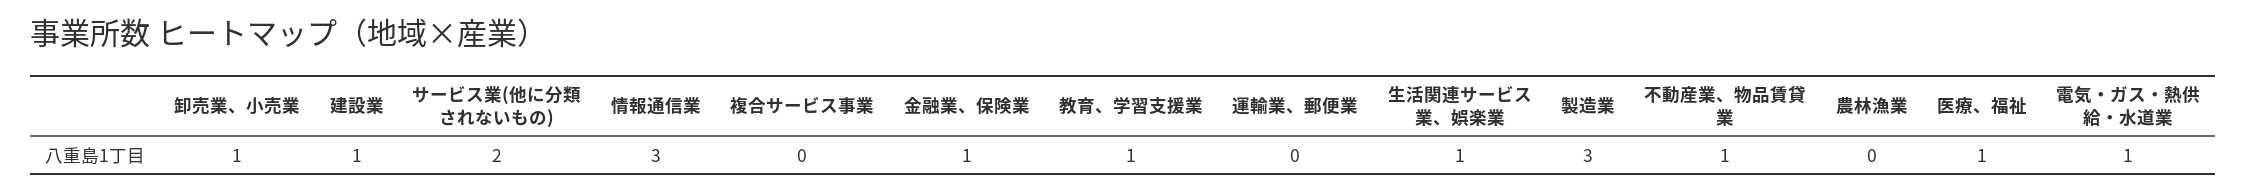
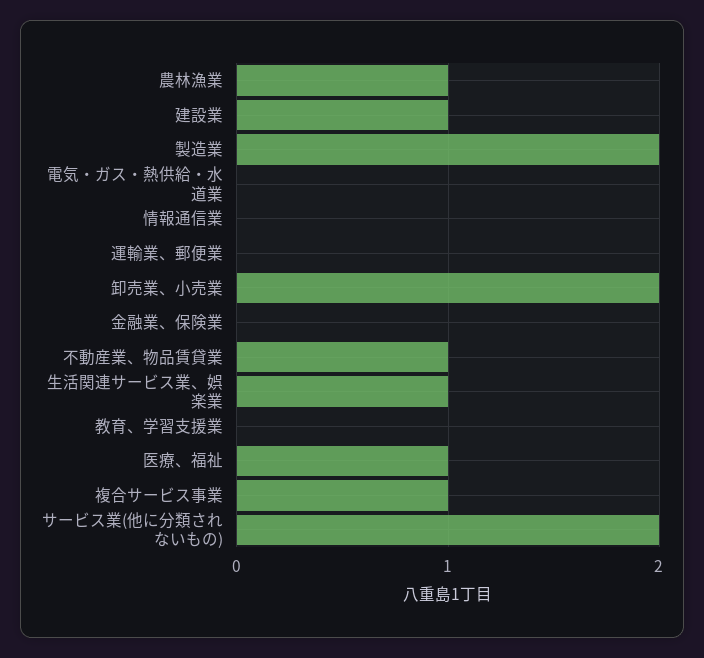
  {
-   "卸売業、小売業": 1,
+   "卸売業、小売業": 2,
    "建設業": 1,
    "サービス業(他に分類されないもの)": 2,
-   "情報通信業": 3,
+   "情報通信業": 0,
-   "複合サービス事業": 0,
+   "複合サービス事業": 1,
-   "金融業、保険業": 1,
+   "金融業、保険業": 0,
-   "教育、学習支援業": 1,
+   "教育、学習支援業": 0,
    "運輸業、郵便業": 0,
    "生活関連サービス業、娯楽業": 1,
-   "製造業": 3,
+   "製造業": 2,
    "不動産業、物品賃貸業": 1,
-   "農林漁業": 0,
+   "農林漁業": 1,
    "医療、福祉": 1,
-   "電気・ガス・熱供給・水道業": 1
+   "電気・ガス・熱供給・水道業": 0
  }

